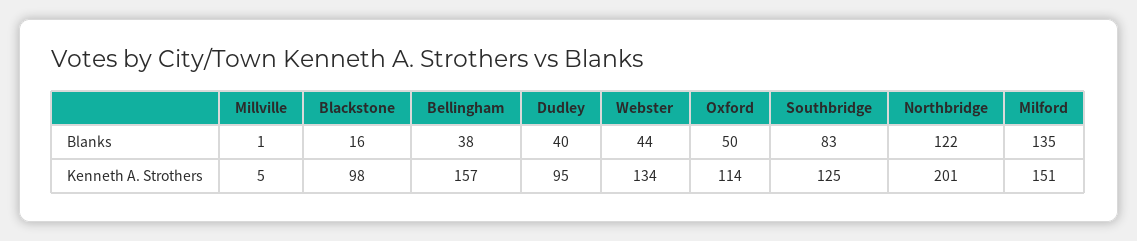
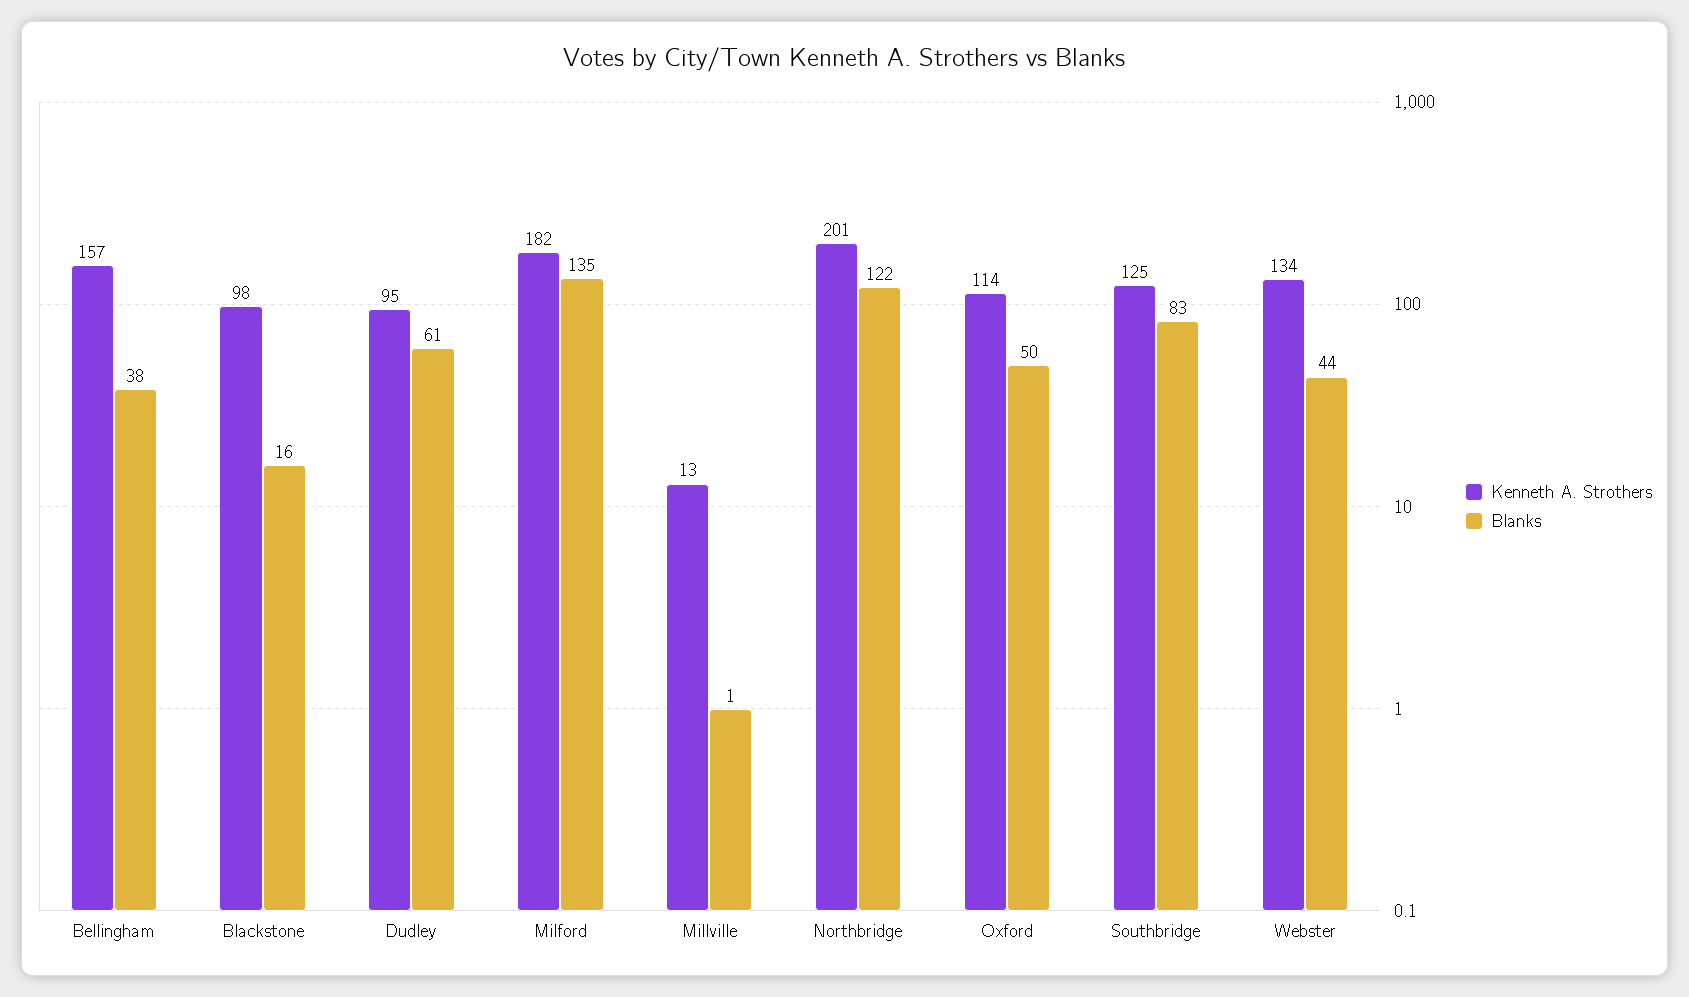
  {
    "Blanks": {
      "Millville": 1,
      "Blackstone": 16,
      "Bellingham": 38,
-     "Dudley": 40,
+     "Dudley": 61,
      "Webster": 44,
      "Oxford": 50,
      "Southbridge": 83,
      "Northbridge": 122,
      "Milford": 135
    },
    "Kenneth A. Strothers": {
-     "Millville": 5,
+     "Millville": 13,
      "Blackstone": 98,
      "Bellingham": 157,
      "Dudley": 95,
      "Webster": 134,
      "Oxford": 114,
      "Southbridge": 125,
      "Northbridge": 201,
-     "Milford": 151
+     "Milford": 182
    }
  }

